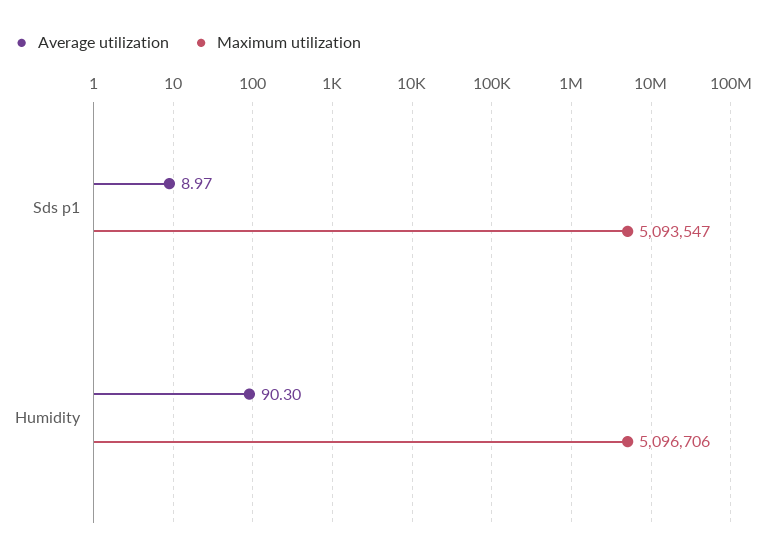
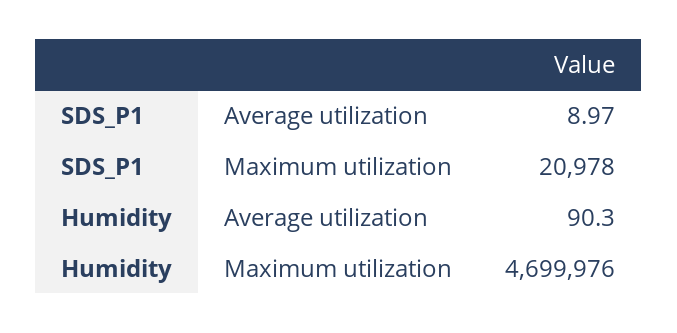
  {
    "Average utilization": {
      "Sds p1": 8.97,
      "Humidity": 90.3
    },
    "Maximum utilization": {
-     "Sds p1": 5093547,
+     "Sds p1": 20978,
-     "Humidity": 5096706
+     "Humidity": 4699976
    }
  }

